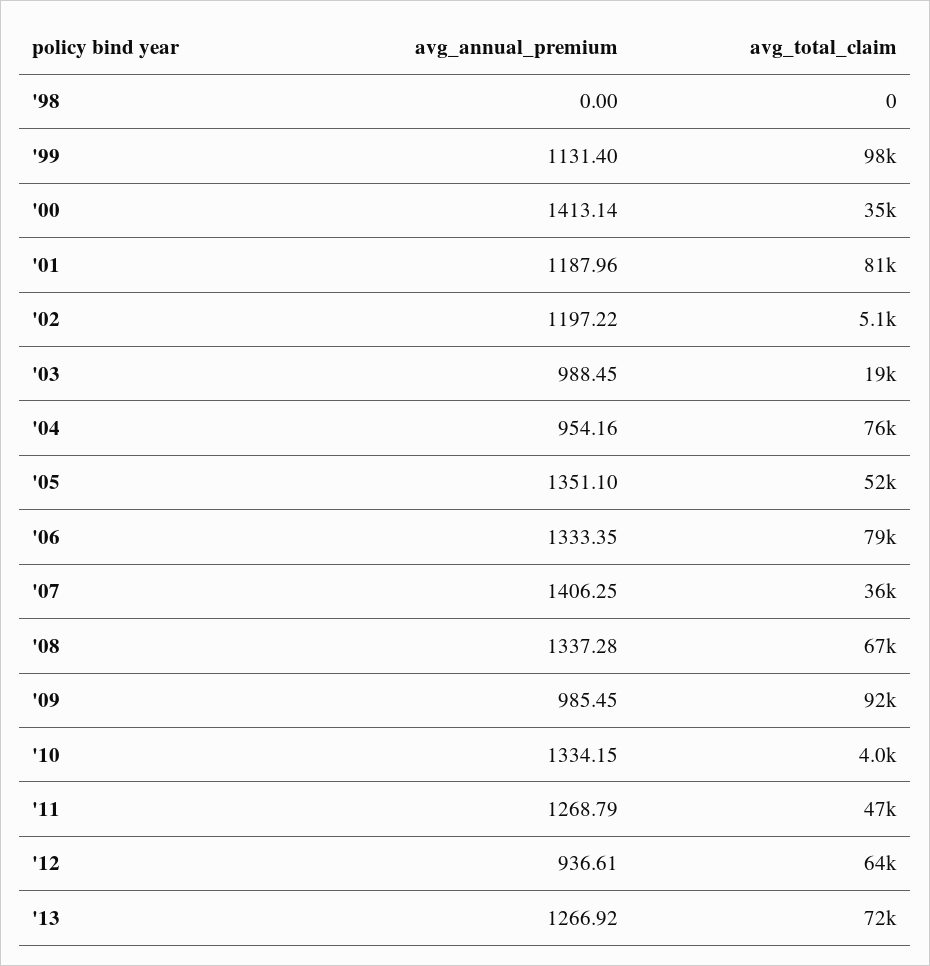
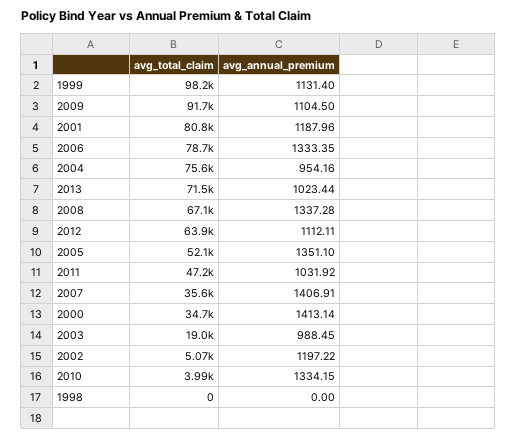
  {
    "avg_annual_premium": {
      "'98": 0,
      "'99": 1131.4,
      "'00": 1413.14,
      "'01": 1187.96,
      "'02": 1197.22,
      "'03": 988.45,
      "'04": 954.16,
      "'05": 1351.1,
      "'06": 1333.35,
-     "'07": 1406.25,
+     "'07": 1406.91,
      "'08": 1337.28,
-     "'09": 985.45,
+     "'09": 1104.5,
      "'10": 1334.15,
-     "'11": 1268.79,
+     "'11": 1031.92,
-     "'12": 936.61,
+     "'12": 1112.11,
-     "'13": 1266.92
+     "'13": 1023.44
    },
    "avg_total_claim": {
      "'98": 0,
      "'99": 98200,
      "'00": 34700,
      "'01": 80800,
      "'02": 5070,
      "'03": 19000,
      "'04": 75600,
      "'05": 52100,
      "'06": 78700,
      "'07": 35600,
      "'08": 67100,
      "'09": 91700,
      "'10": 3990,
      "'11": 47200,
      "'12": 63900,
      "'13": 71500
    }
  }

